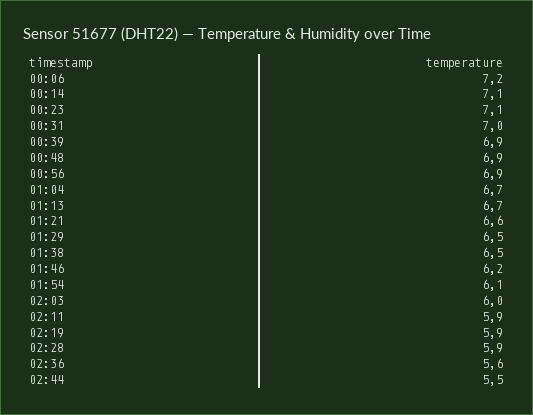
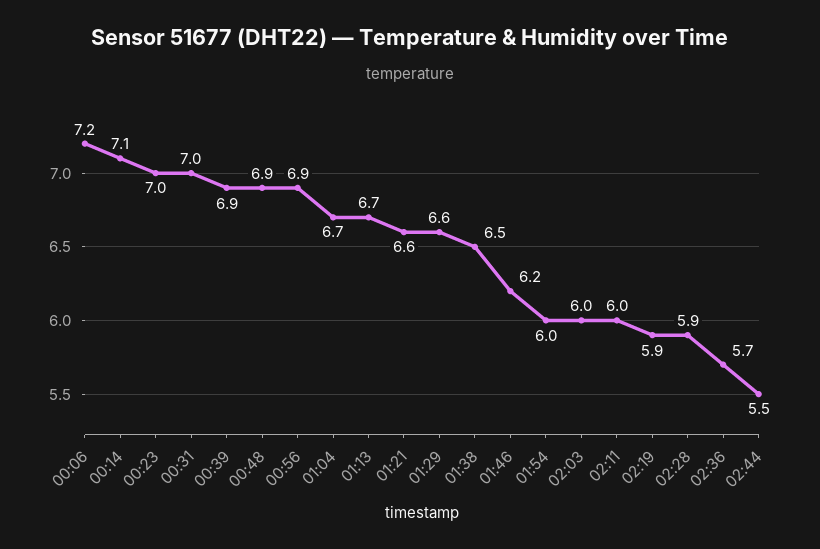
  {
    "00:06": 7.2,
    "00:14": 7.1,
-   "00:23": 7.1,
+   "00:23": 7,
    "00:31": 7,
    "00:39": 6.9,
    "00:48": 6.9,
    "00:56": 6.9,
    "01:04": 6.7,
    "01:13": 6.7,
    "01:21": 6.6,
-   "01:29": 6.5,
+   "01:29": 6.6,
    "01:38": 6.5,
    "01:46": 6.2,
-   "01:54": 6.1,
+   "01:54": 6,
    "02:03": 6,
-   "02:11": 5.9,
+   "02:11": 6,
    "02:19": 5.9,
    "02:28": 5.9,
-   "02:36": 5.6,
+   "02:36": 5.7,
    "02:44": 5.5
  }

